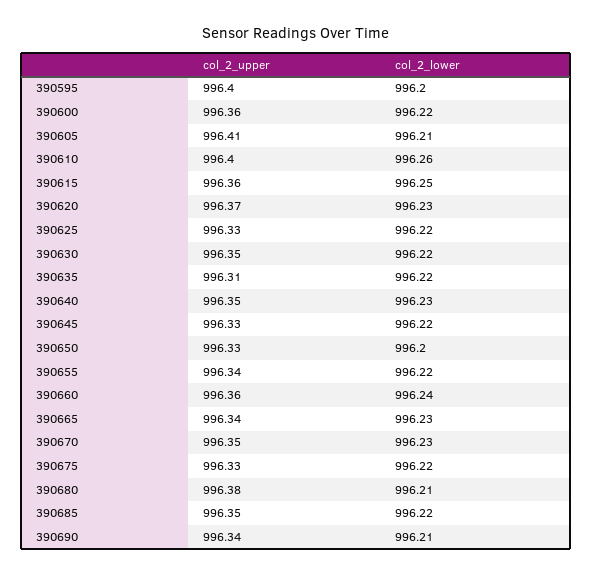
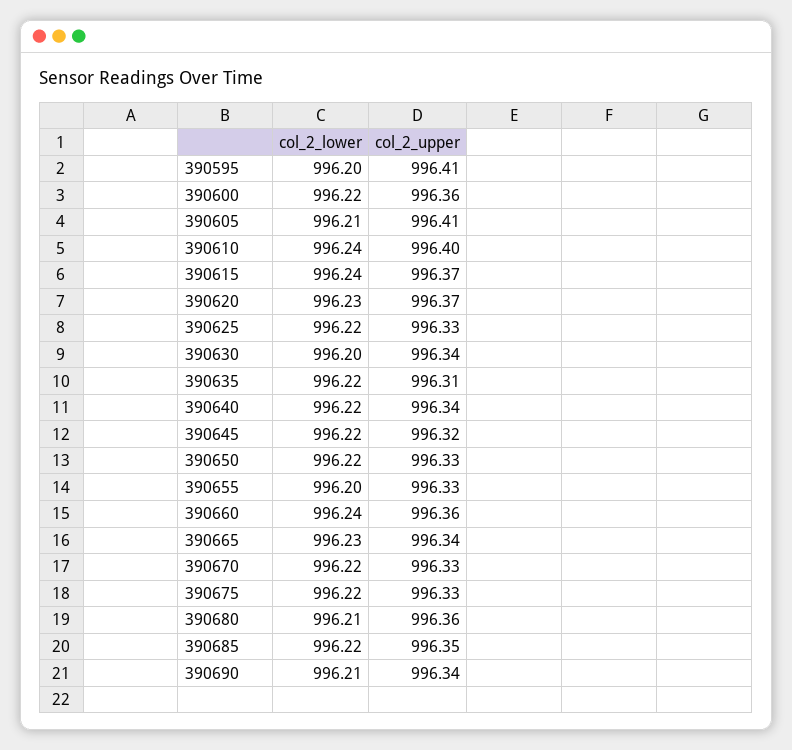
  {
    "col_2_upper": {
-     "390595": 996.4,
+     "390595": 996.41,
      "390600": 996.36,
      "390605": 996.41,
      "390610": 996.4,
-     "390615": 996.36,
+     "390615": 996.37,
      "390620": 996.37,
      "390625": 996.33,
-     "390630": 996.35,
+     "390630": 996.34,
      "390635": 996.31,
-     "390640": 996.35,
+     "390640": 996.34,
-     "390645": 996.33,
+     "390645": 996.32,
      "390650": 996.33,
-     "390655": 996.34,
+     "390655": 996.33,
      "390660": 996.36,
      "390665": 996.34,
-     "390670": 996.35,
+     "390670": 996.33,
      "390675": 996.33,
-     "390680": 996.38,
+     "390680": 996.36,
      "390685": 996.35,
      "390690": 996.34
    },
    "col_2_lower": {
      "390595": 996.2,
      "390600": 996.22,
      "390605": 996.21,
-     "390610": 996.26,
+     "390610": 996.24,
-     "390615": 996.25,
+     "390615": 996.24,
      "390620": 996.23,
      "390625": 996.22,
-     "390630": 996.22,
+     "390630": 996.2,
      "390635": 996.22,
-     "390640": 996.23,
+     "390640": 996.22,
      "390645": 996.22,
-     "390650": 996.2,
+     "390650": 996.22,
-     "390655": 996.22,
+     "390655": 996.2,
      "390660": 996.24,
      "390665": 996.23,
-     "390670": 996.23,
+     "390670": 996.22,
      "390675": 996.22,
      "390680": 996.21,
      "390685": 996.22,
      "390690": 996.21
    }
  }

